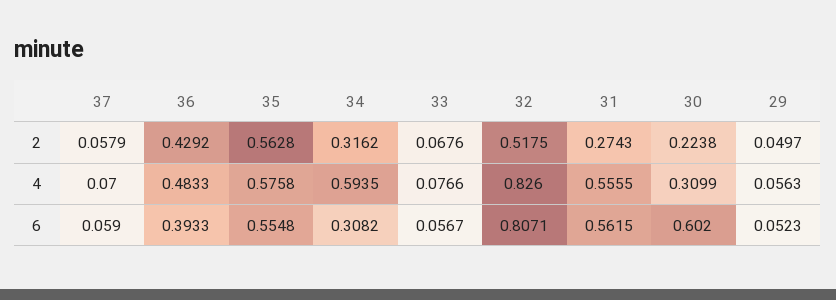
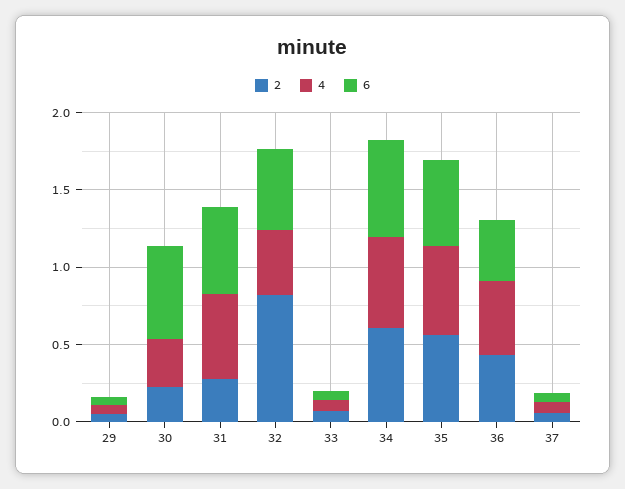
  {
    "2": {
      "37": 0.0579,
      "36": 0.4292,
      "35": 0.5628,
-     "34": 0.3162,
+     "34": 0.6,
      "33": 0.0676,
-     "32": 0.5175,
+     "32": 0.8,
      "31": 0.2743,
      "30": 0.2238,
      "29": 0.0497
    },
    "4": {
      "37": 0.07,
      "36": 0.4833,
      "35": 0.5758,
      "34": 0.5935,
      "33": 0.0766,
-     "32": 0.826,
+     "32": 0.4,
      "31": 0.5555,
      "30": 0.3099,
      "29": 0.0563
    },
    "6": {
      "37": 0.059,
      "36": 0.3933,
      "35": 0.5548,
-     "34": 0.3082,
+     "34": 0.6,
      "33": 0.0567,
-     "32": 0.8071,
+     "32": 0.5,
      "31": 0.5615,
      "30": 0.602,
      "29": 0.0523
    }
  }

